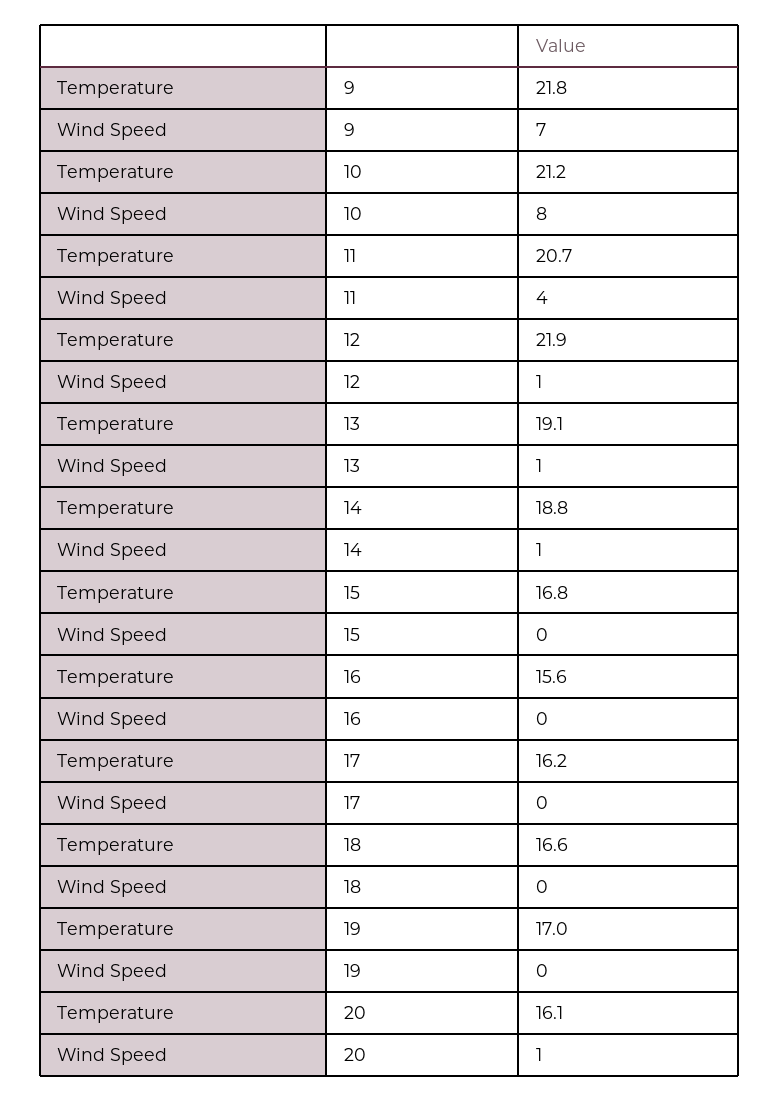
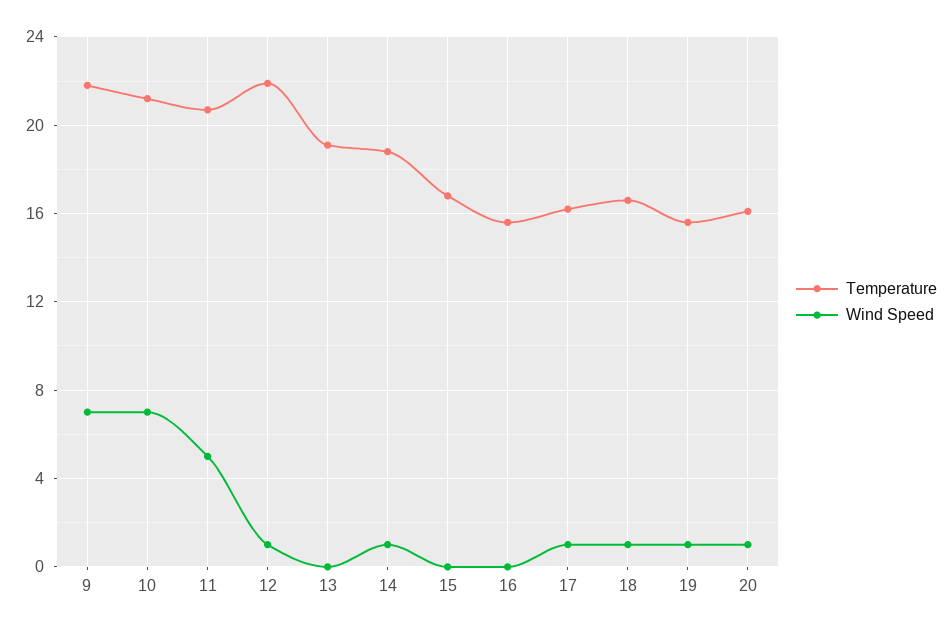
  {
    "Temperature": {
      "9": 21.8,
      "10": 21.2,
      "11": 20.7,
      "12": 21.9,
      "13": 19.1,
      "14": 18.8,
      "15": 16.8,
      "16": 15.6,
      "17": 16.2,
      "18": 16.6,
-     "19": 17,
+     "19": 15.5,
      "20": 16.1
    },
    "Wind Speed": {
      "9": 7,
-     "10": 8,
+     "10": 7,
-     "11": 4,
+     "11": 5,
      "12": 1,
-     "13": 1,
+     "13": 0,
      "14": 1,
      "15": 0,
      "16": 0,
-     "17": 0,
+     "17": 1,
-     "18": 0,
+     "18": 1,
-     "19": 0,
+     "19": 1,
      "20": 1
    }
  }

